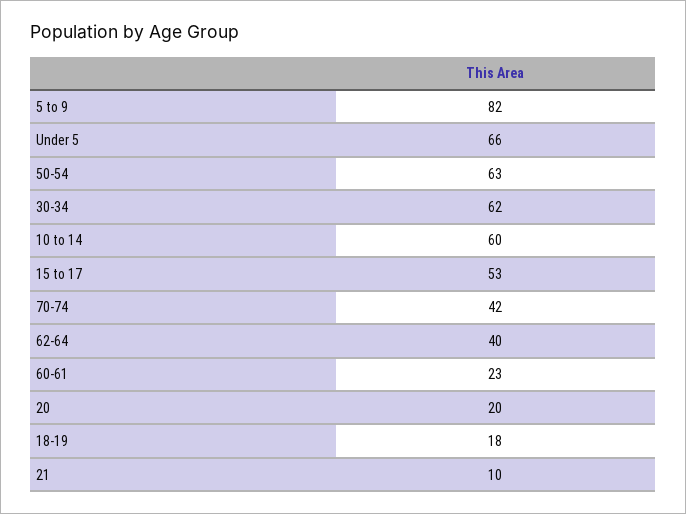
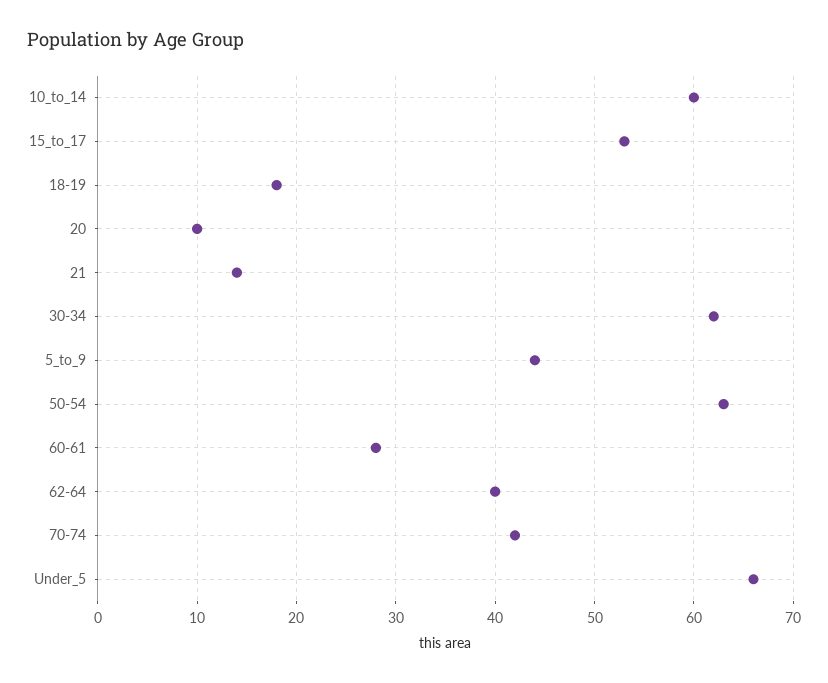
  {
-   "5 to 9": 82,
+   "5 to 9": 44,
    "Under 5": 66,
    "50-54": 63,
    "30-34": 62,
    "10 to 14": 60,
    "15 to 17": 53,
    "70-74": 42,
    "62-64": 40,
-   "60-61": 23,
+   "60-61": 28,
-   "20": 20,
+   "20": 10,
    "18-19": 18,
-   "21": 10
+   "21": 14
  }

